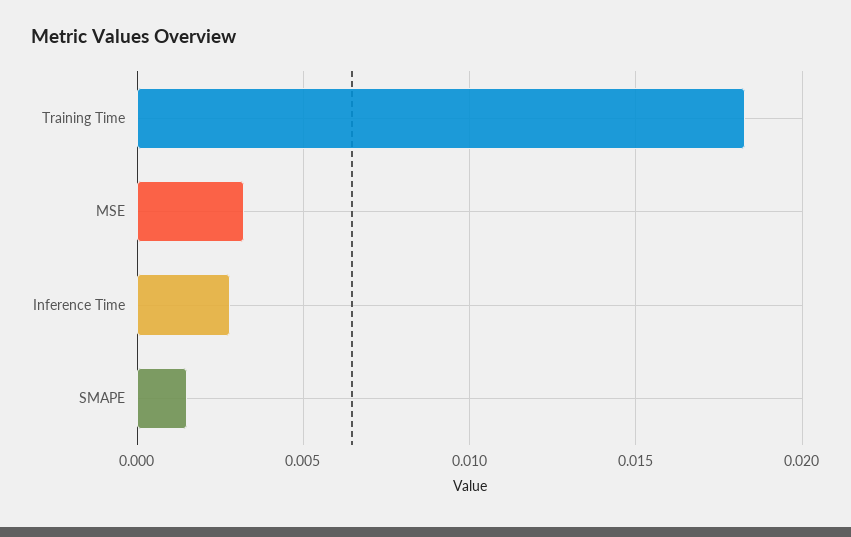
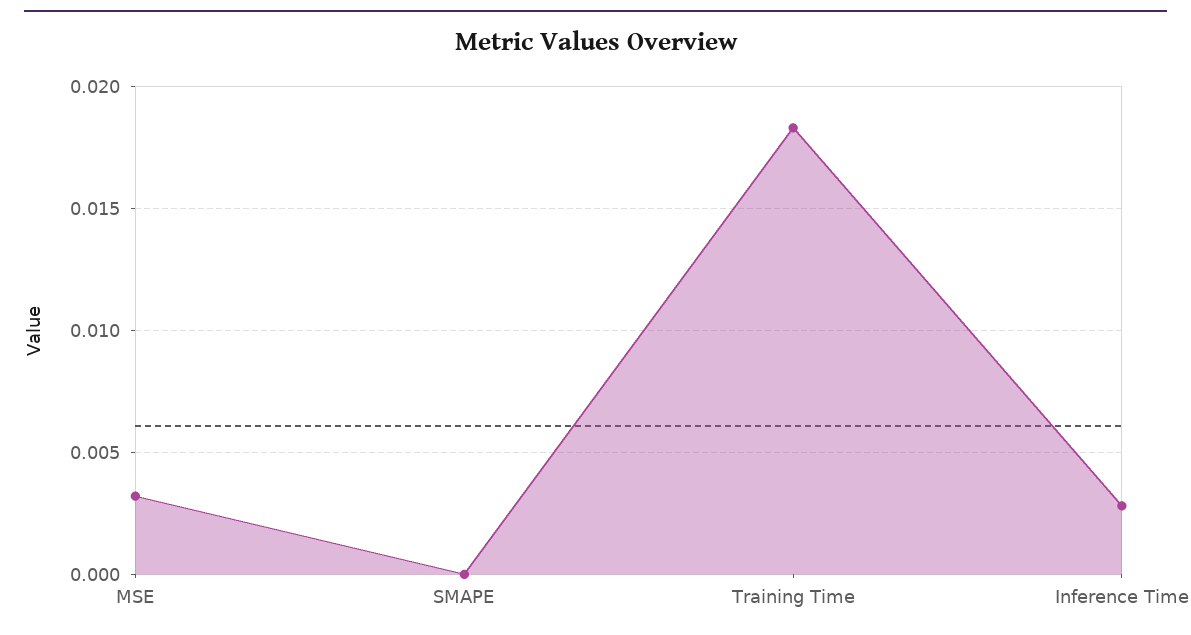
  {
    "Training Time": 0.0185,
    "MSE": 0.003,
    "Inference Time": 0.003,
-   "SMAPE": 0.0015
+   "SMAPE": 0
  }

